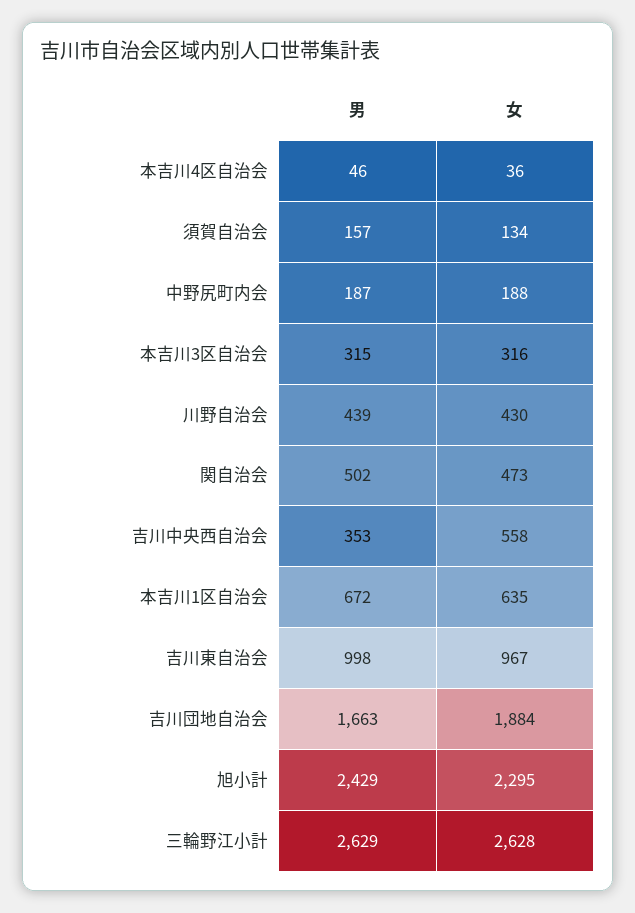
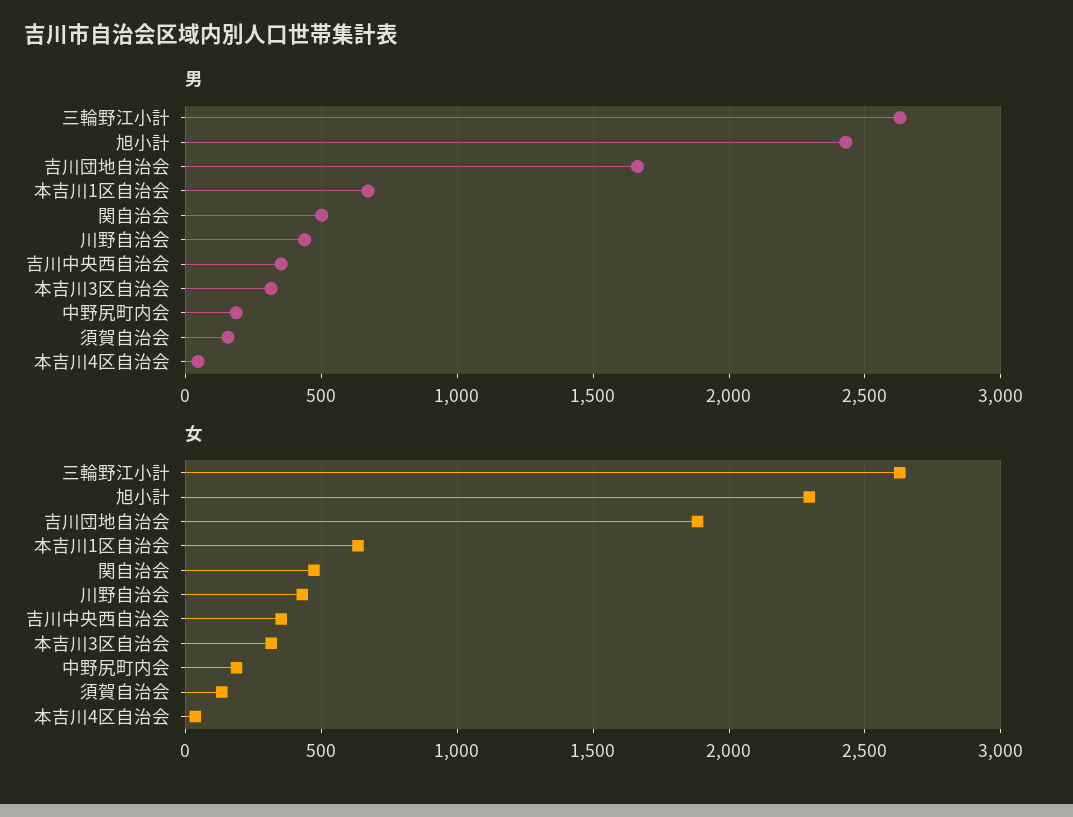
  {
    "男": {
      "本吉川4区自治会": 46,
      "須賀自治会": 157,
      "中野尻町内会": 187,
      "本吉川3区自治会": 315,
      "川野自治会": 439,
      "関自治会": 502,
      "吉川中央西自治会": 353,
      "本吉川1区自治会": 672,
-     "吉川東自治会": 998,
      "吉川団地自治会": 1663,
      "旭小計": 2429,
      "三輪野江小計": 2629
    },
    "女": {
      "本吉川4区自治会": 36,
      "須賀自治会": 134,
      "中野尻町内会": 188,
      "本吉川3区自治会": 316,
      "川野自治会": 430,
      "関自治会": 473,
-     "吉川中央西自治会": 558,
+     "吉川中央西自治会": 350,
      "本吉川1区自治会": 635,
-     "吉川東自治会": 967,
      "吉川団地自治会": 1884,
      "旭小計": 2295,
      "三輪野江小計": 2628
    }
  }

